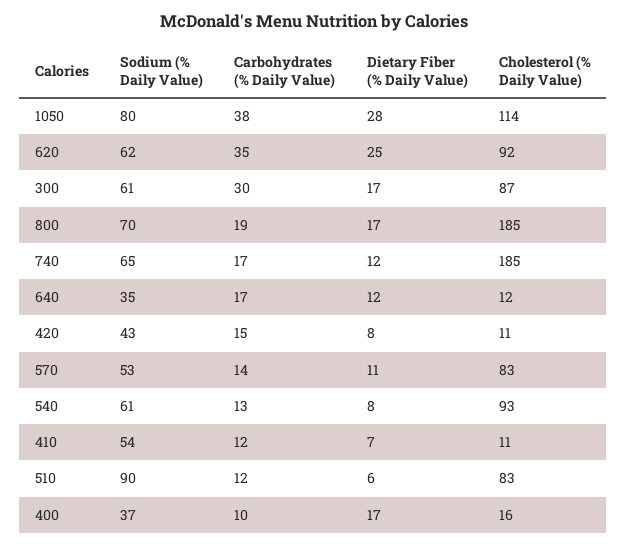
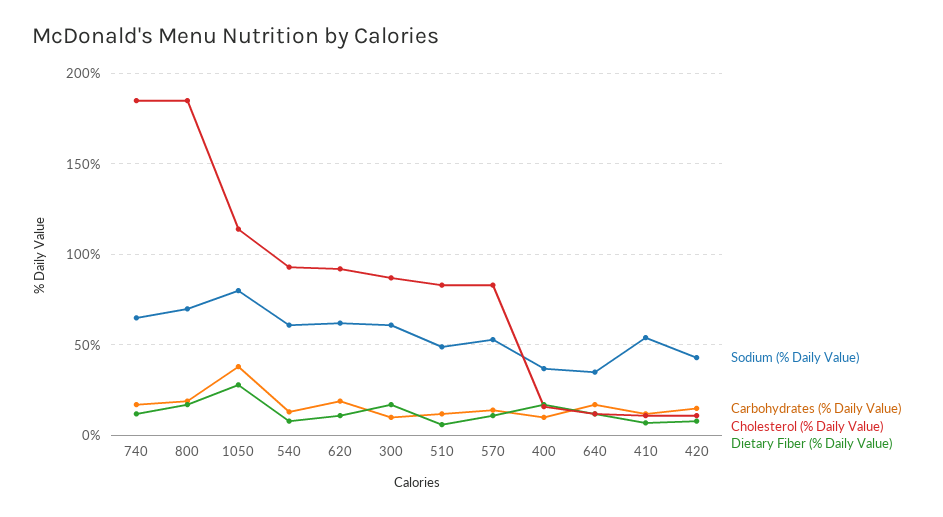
  {
    "Sodium (% Daily Value)": {
      "1050": 80,
      "620": 62,
      "300": 61,
      "800": 70,
      "740": 65,
      "640": 35,
      "420": 43,
      "570": 53,
      "540": 61,
      "410": 54,
-     "510": 90,
+     "510": 50,
      "400": 37
    },
    "Carbohydrates (% Daily Value)": {
      "1050": 38,
-     "620": 35,
+     "620": 20,
-     "300": 30,
+     "300": 10,
      "800": 19,
      "740": 17,
      "640": 17,
      "420": 15,
      "570": 14,
      "540": 13,
      "410": 12,
      "510": 12,
      "400": 10
    },
    "Dietary Fiber (% Daily Value)": {
      "1050": 28,
-     "620": 25,
+     "620": 10,
      "300": 17,
      "800": 17,
      "740": 12,
      "640": 12,
      "420": 8,
      "570": 11,
      "540": 8,
      "410": 7,
      "510": 6,
      "400": 17
    },
    "Cholesterol (% Daily Value)": {
      "1050": 114,
      "620": 92,
      "300": 87,
      "800": 185,
      "740": 185,
      "640": 12,
      "420": 11,
      "570": 83,
      "540": 93,
      "410": 11,
      "510": 83,
      "400": 16
    }
  }

